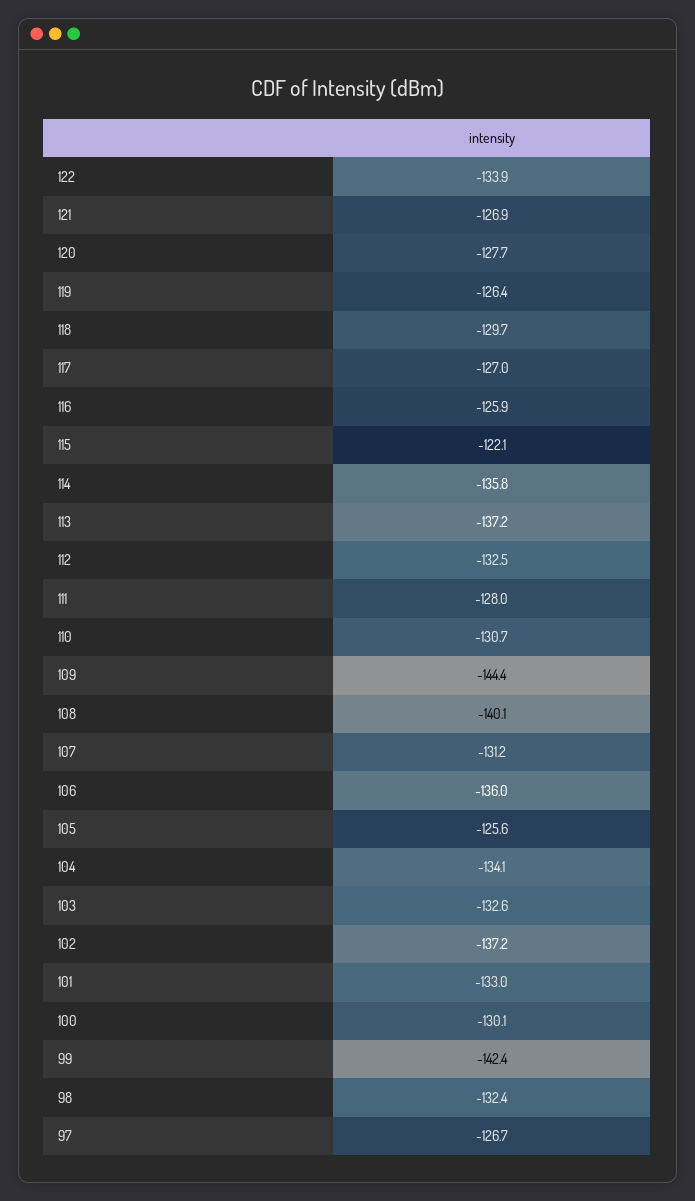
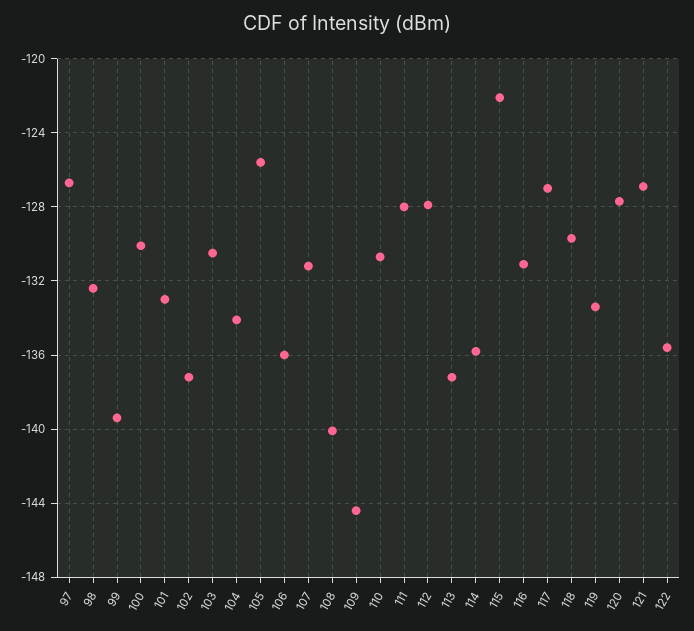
  {
-   "122": -133.9,
+   "122": -135.5,
    "121": -126.9,
    "120": -127.7,
-   "119": -126.4,
+   "119": -133.5,
    "118": -129.7,
    "117": -127,
-   "116": -125.9,
+   "116": -131,
    "115": -122.1,
    "114": -135.8,
    "113": -137.2,
-   "112": -132.5,
+   "112": -128,
    "111": -128,
    "110": -130.7,
    "109": -144.4,
    "108": -140.1,
    "107": -131.2,
    "106": -136,
    "105": -125.6,
    "104": -134.1,
-   "103": -132.6,
+   "103": -130.5,
    "102": -137.2,
    "101": -133,
    "100": -130.1,
-   "99": -142.4,
+   "99": -139.5,
    "98": -132.4,
    "97": -126.7
  }

